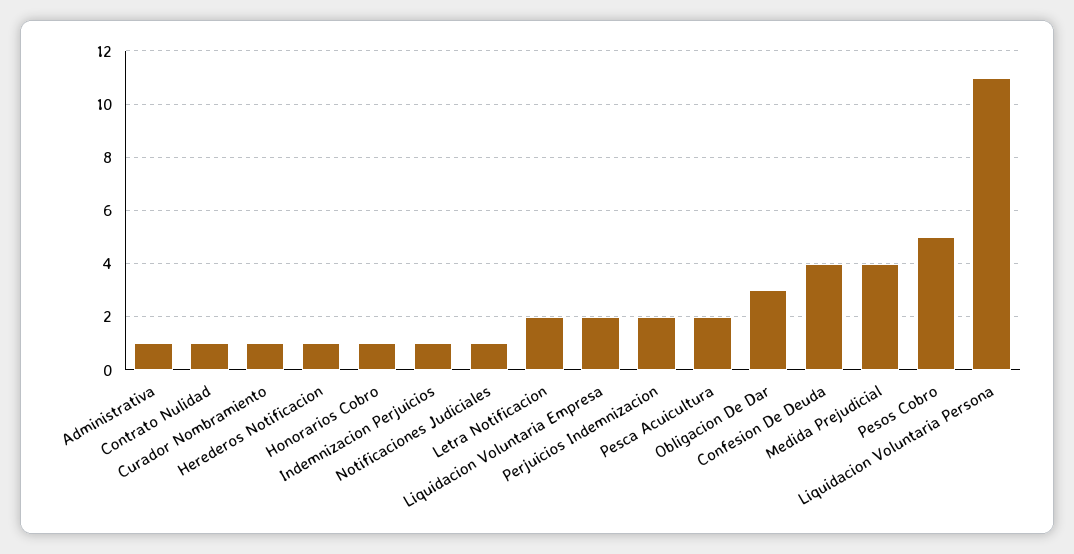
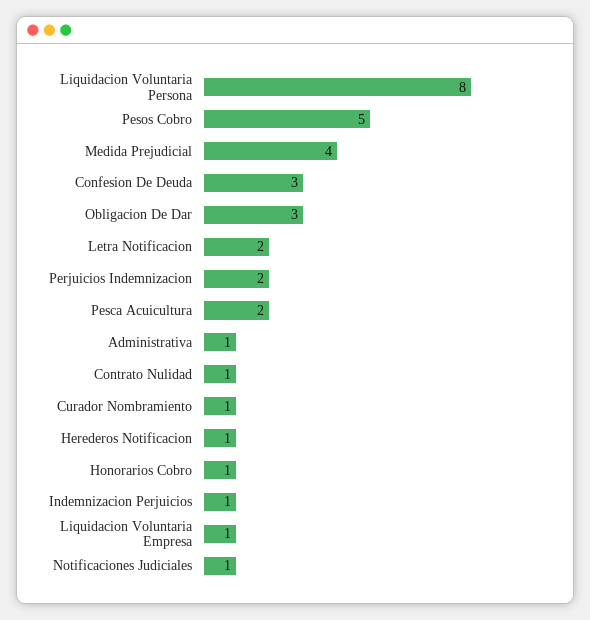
  {
    "Administrativa": 1,
    "Contrato Nulidad": 1,
    "Curador Nombramiento": 1,
    "Herederos Notificacion": 1,
    "Honorarios Cobro": 1,
    "Indemnizacion Perjuicios": 1,
    "Notificaciones Judiciales": 1,
    "Letra Notificacion": 2,
-   "Liquidacion Voluntaria Empresa": 2,
+   "Liquidacion Voluntaria Empresa": 1,
    "Perjuicios Indemnizacion": 2,
    "Pesca Acuicultura": 2,
    "Obligacion De Dar": 3,
-   "Confesion De Deuda": 4,
+   "Confesion De Deuda": 3,
    "Medida Prejudicial": 4,
    "Pesos Cobro": 5,
-   "Liquidacion Voluntaria Persona": 11
+   "Liquidacion Voluntaria Persona": 8
  }

